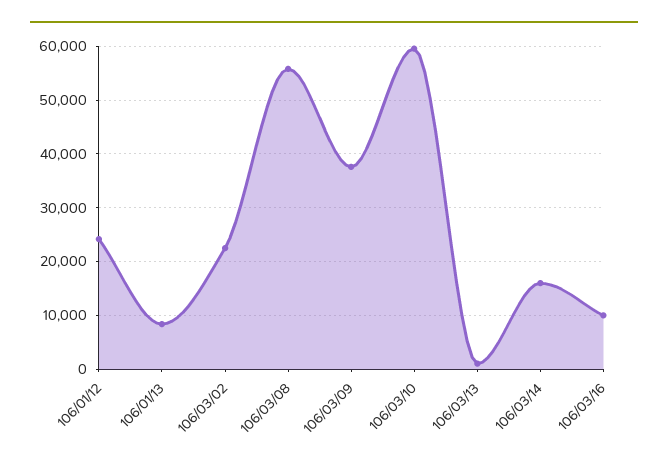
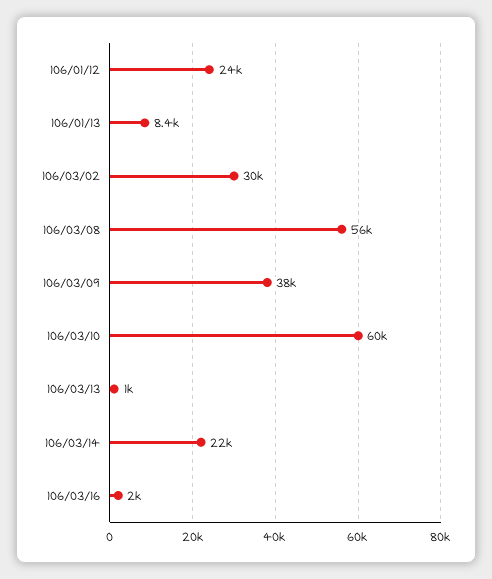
  {
    "106/01/12": 24000,
    "106/01/13": 8400,
-   "106/03/02": 22000,
+   "106/03/02": 30000,
    "106/03/08": 56000,
    "106/03/09": 38000,
    "106/03/10": 60000,
    "106/03/13": 1000,
-   "106/03/14": 16000,
+   "106/03/14": 22000,
-   "106/03/16": 10000
+   "106/03/16": 2000
  }

